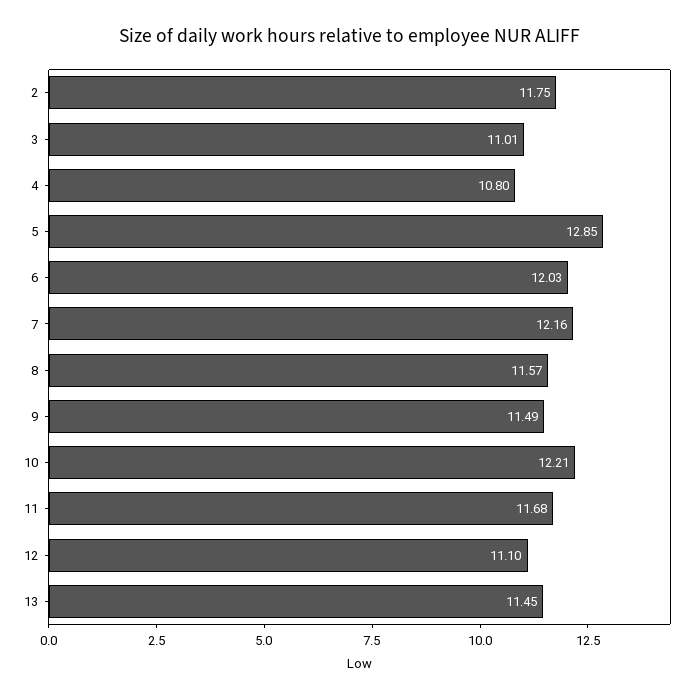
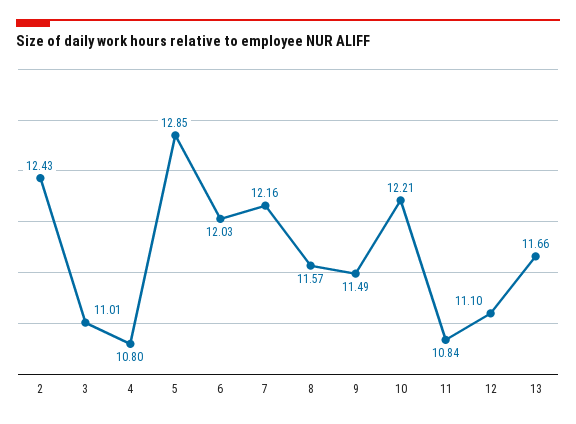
  {
-   "2": 11.75,
+   "2": 12.43,
    "3": 11.01,
    "4": 10.8,
    "5": 12.85,
    "6": 12.03,
    "7": 12.16,
    "8": 11.57,
    "9": 11.49,
    "10": 12.21,
-   "11": 11.68,
+   "11": 10.84,
    "12": 11.1,
-   "13": 11.45
+   "13": 11.66
  }

